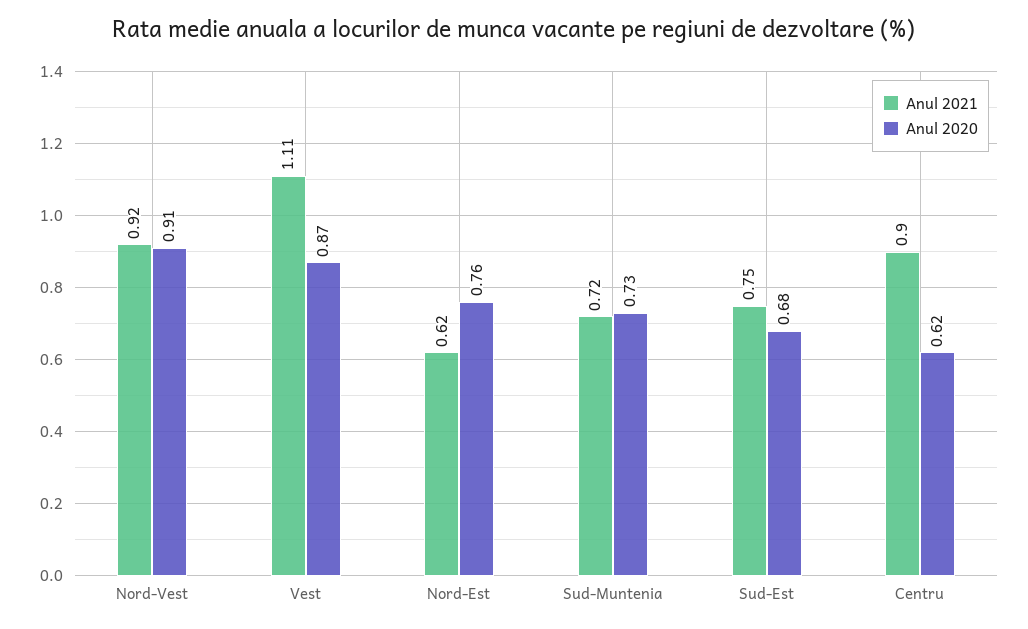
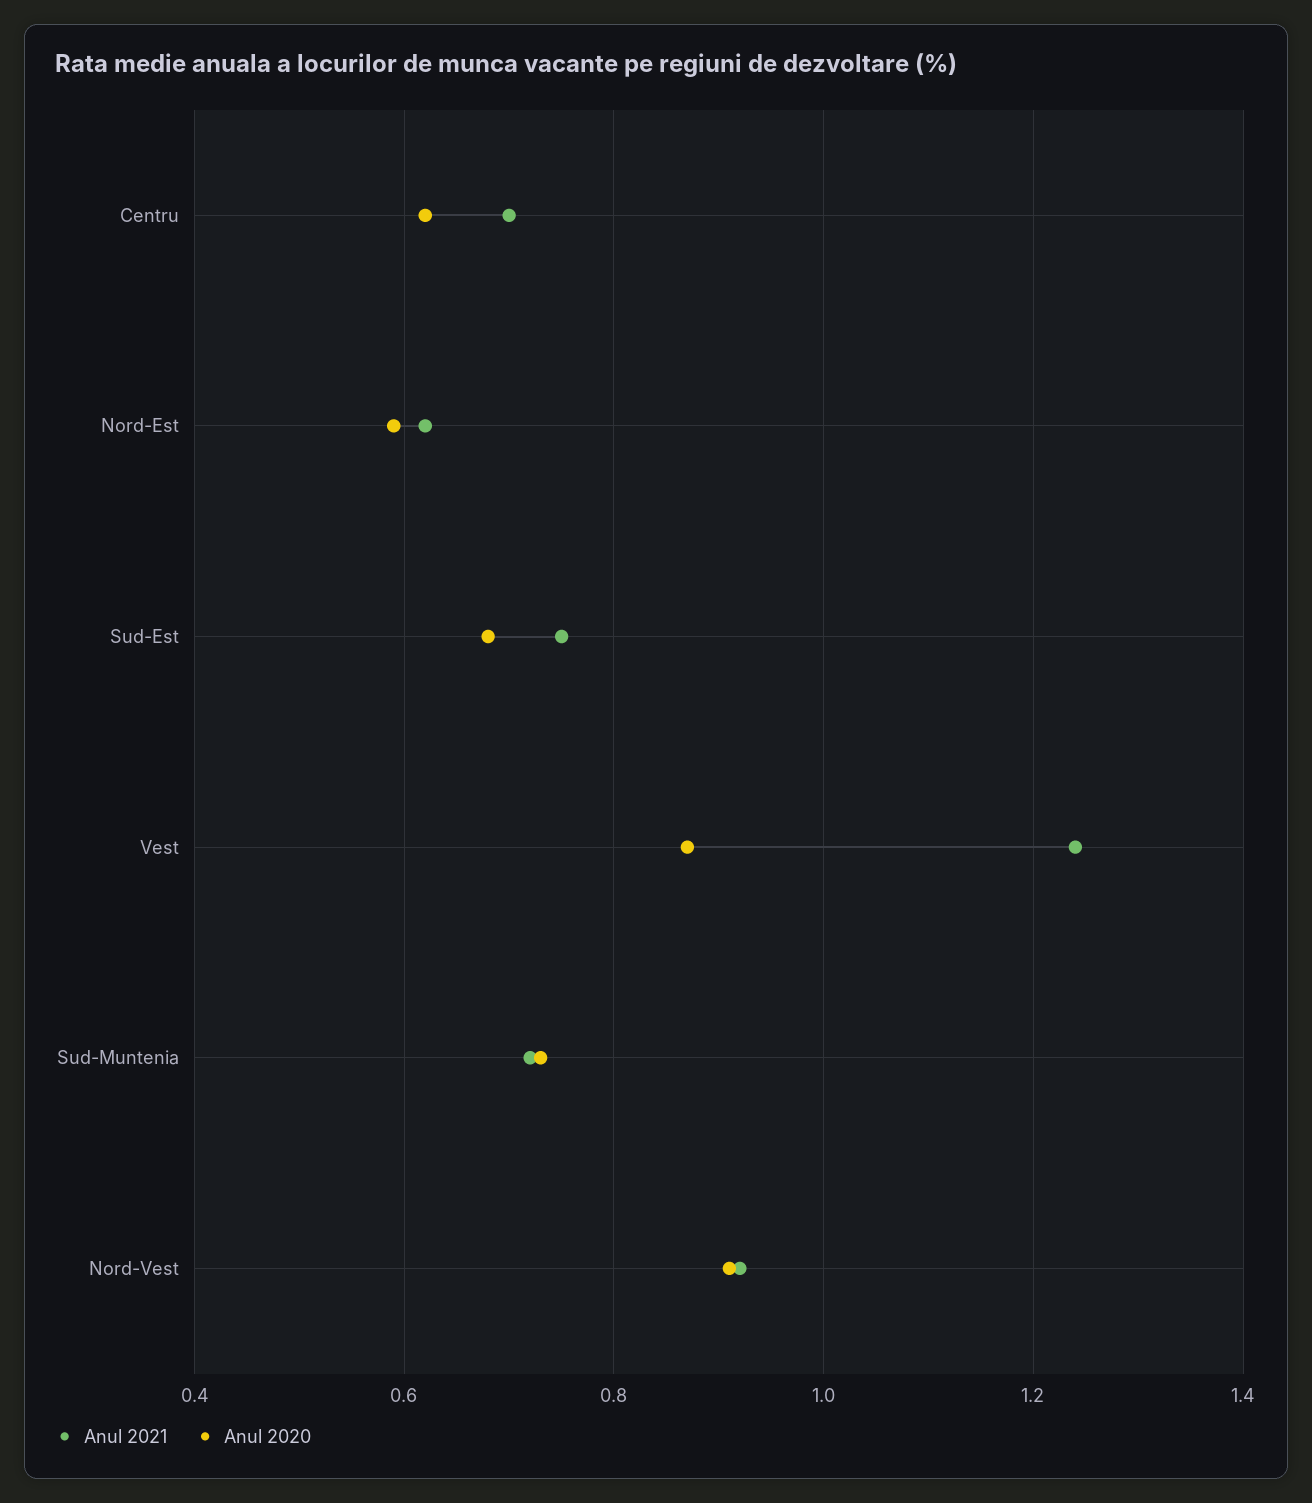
  {
    "Anul 2021": {
      "Nord-Vest": 0.92,
-     "Vest": 1.11,
+     "Vest": 1.25,
      "Nord-Est": 0.62,
      "Sud-Muntenia": 0.72,
      "Sud-Est": 0.75,
-     "Centru": 0.9
+     "Centru": 0.7
    },
    "Anul 2020": {
      "Nord-Vest": 0.91,
      "Vest": 0.87,
-     "Nord-Est": 0.76,
+     "Nord-Est": 0.6,
      "Sud-Muntenia": 0.73,
      "Sud-Est": 0.68,
      "Centru": 0.62
    }
  }

